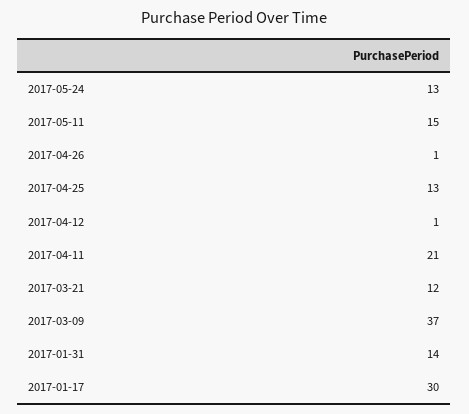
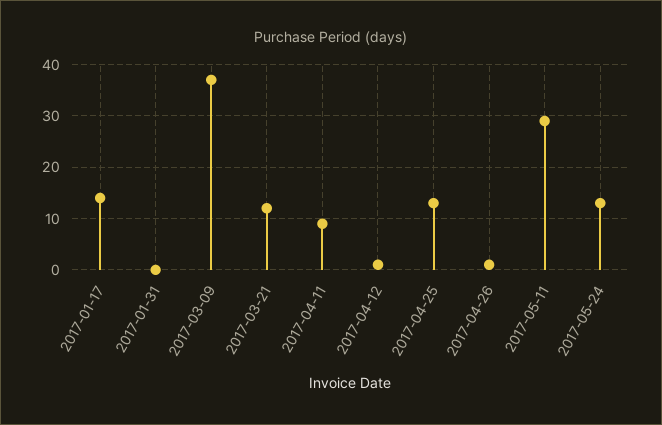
  {
    "2017-05-24": 13,
-   "2017-05-11": 15,
+   "2017-05-11": 30,
    "2017-04-26": 1,
    "2017-04-25": 13,
    "2017-04-12": 1,
-   "2017-04-11": 21,
+   "2017-04-11": 10,
    "2017-03-21": 12,
    "2017-03-09": 37,
-   "2017-01-31": 14,
+   "2017-01-31": 0,
-   "2017-01-17": 30
+   "2017-01-17": 15
  }

